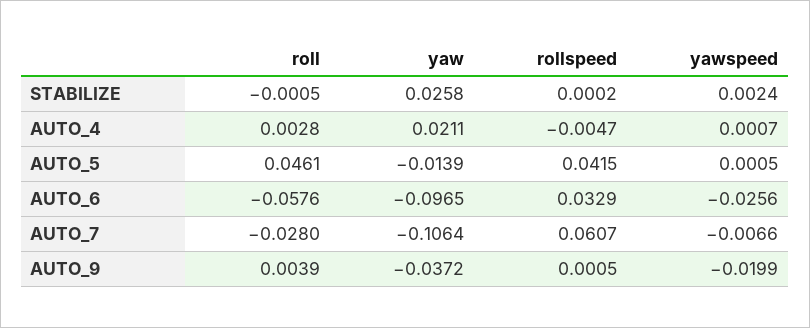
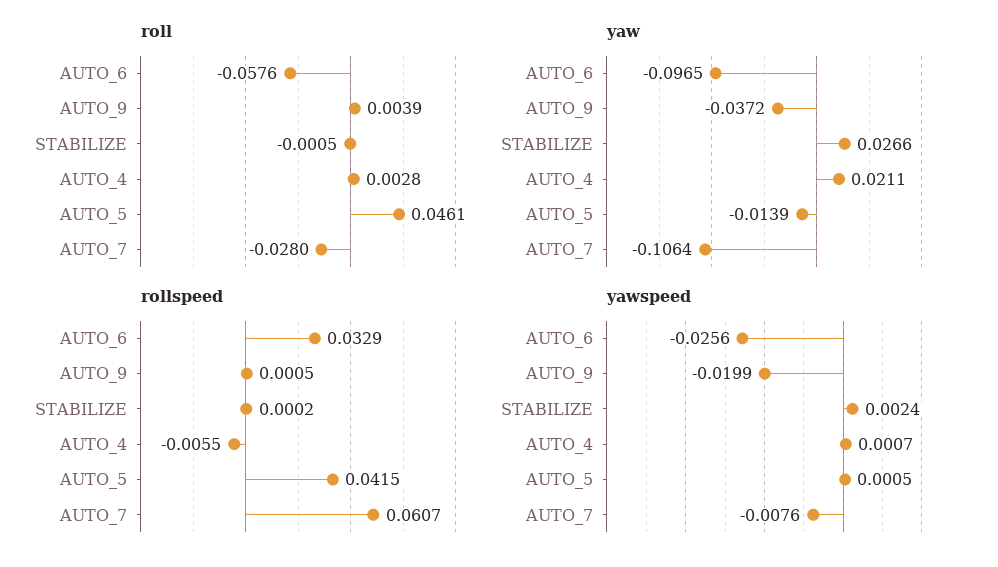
  {
    "roll": {
      "STABILIZE": -0.0005,
      "AUTO_4": 0.0028,
      "AUTO_5": 0.0461,
      "AUTO_6": -0.0576,
      "AUTO_7": -0.028,
      "AUTO_9": 0.0039
    },
    "yaw": {
-     "STABILIZE": 0.0258,
+     "STABILIZE": 0.0266,
      "AUTO_4": 0.0211,
      "AUTO_5": -0.0139,
      "AUTO_6": -0.0965,
      "AUTO_7": -0.1064,
      "AUTO_9": -0.0372
    },
    "rollspeed": {
      "STABILIZE": 0.0002,
-     "AUTO_4": -0.0047,
+     "AUTO_4": -0.0055,
      "AUTO_5": 0.0415,
      "AUTO_6": 0.0329,
      "AUTO_7": 0.0607,
      "AUTO_9": 0.0005
    },
    "yawspeed": {
      "STABILIZE": 0.0024,
      "AUTO_4": 0.0007,
      "AUTO_5": 0.0005,
      "AUTO_6": -0.0256,
-     "AUTO_7": -0.0066,
+     "AUTO_7": -0.0076,
      "AUTO_9": -0.0199
    }
  }

